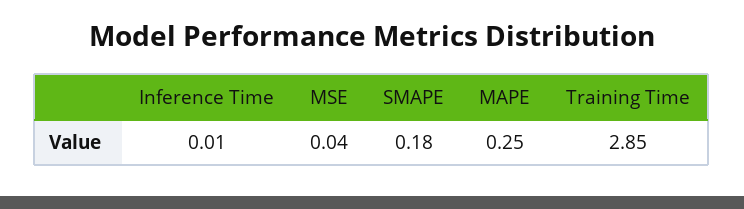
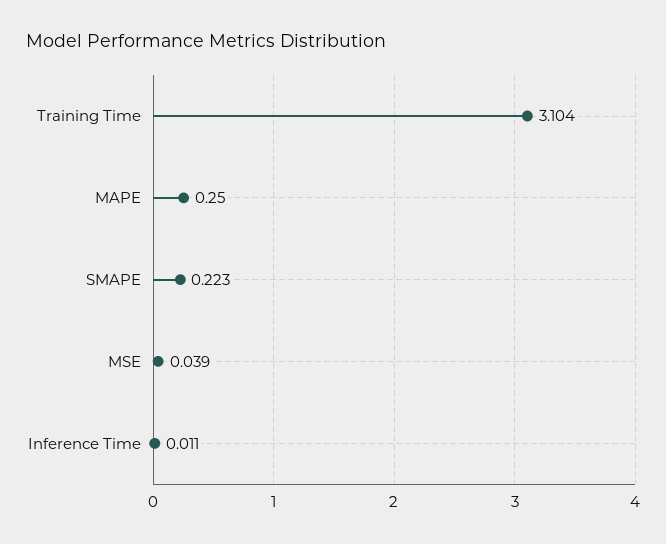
  {
    "Inference Time": 0.011,
    "MSE": 0.039,
-   "SMAPE": 0.18,
+   "SMAPE": 0.223,
    "MAPE": 0.25,
-   "Training Time": 2.85
+   "Training Time": 3.104
  }

